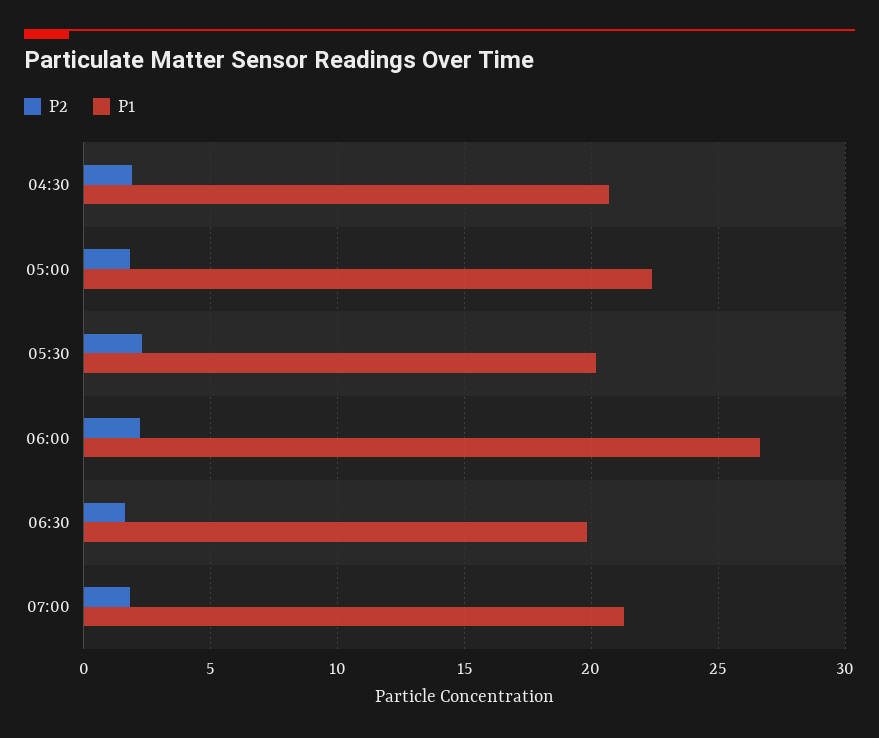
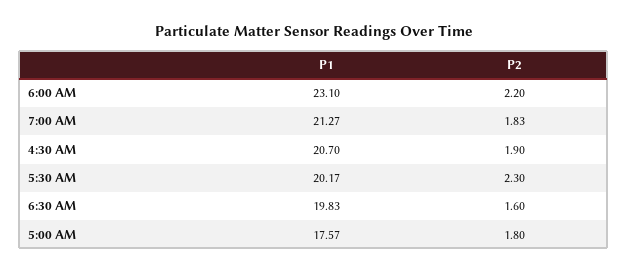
  {
    "P2": {
      "04:30": 1.9,
      "05:00": 1.8,
      "05:30": 2.3,
      "06:00": 2.2,
      "06:30": 1.6,
      "07:00": 1.83
    },
    "P1": {
      "04:30": 20.7,
-     "05:00": 22.5,
+     "05:00": 17.57,
      "05:30": 20.17,
-     "06:00": 26.5,
+     "06:00": 23.1,
      "06:30": 19.83,
      "07:00": 21.27
    }
  }

